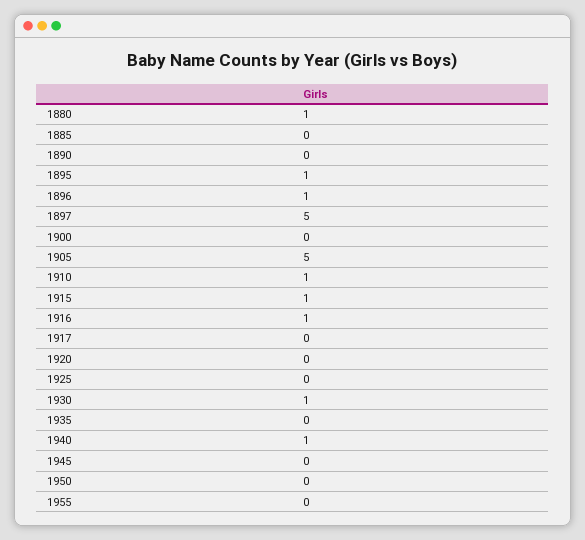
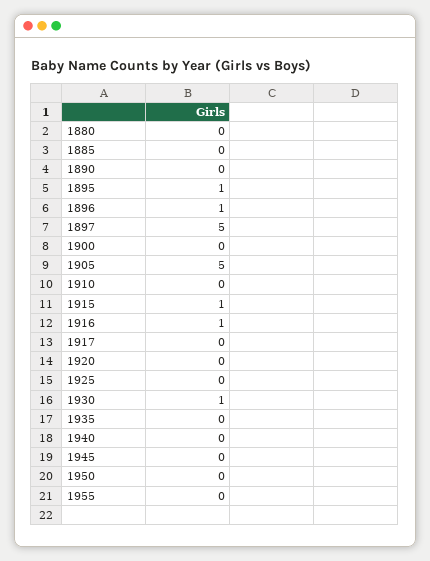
  {
-   "1880": 1,
+   "1880": 0,
    "1885": 0,
    "1890": 0,
    "1895": 1,
    "1896": 1,
    "1897": 5,
    "1900": 0,
    "1905": 5,
-   "1910": 1,
+   "1910": 0,
    "1915": 1,
    "1916": 1,
    "1917": 0,
    "1920": 0,
    "1925": 0,
    "1930": 1,
    "1935": 0,
-   "1940": 1,
+   "1940": 0,
    "1945": 0,
    "1950": 0,
    "1955": 0
  }

